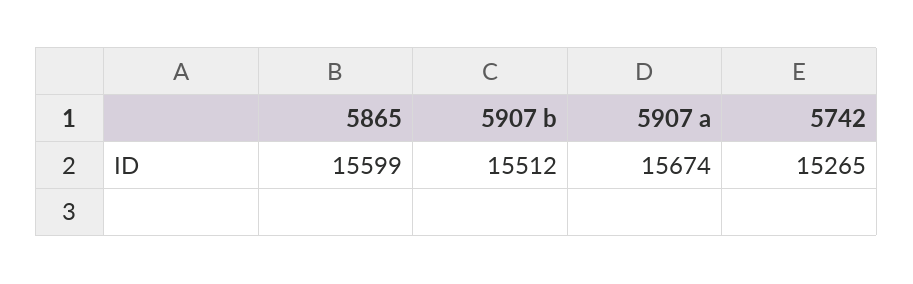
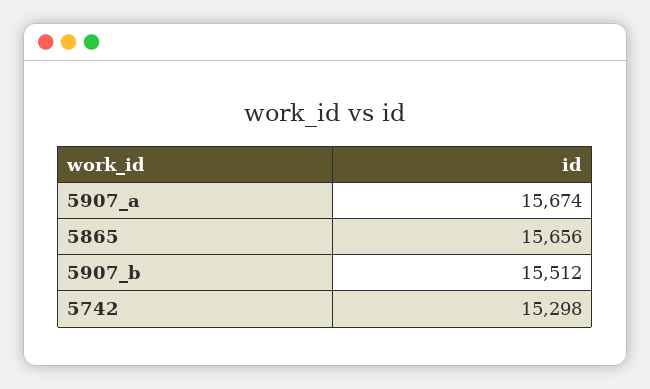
  {
-   "5865": 15599,
+   "5865": 15656,
    "5907 b": 15512,
    "5907 a": 15674,
-   "5742": 15265
+   "5742": 15298
  }

